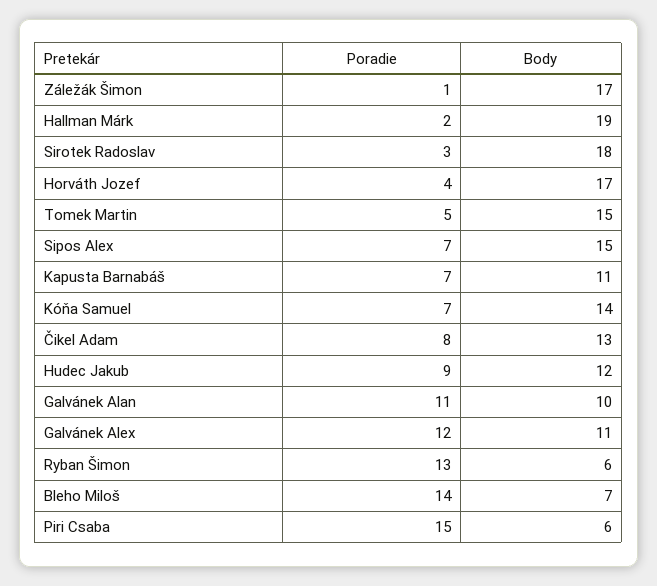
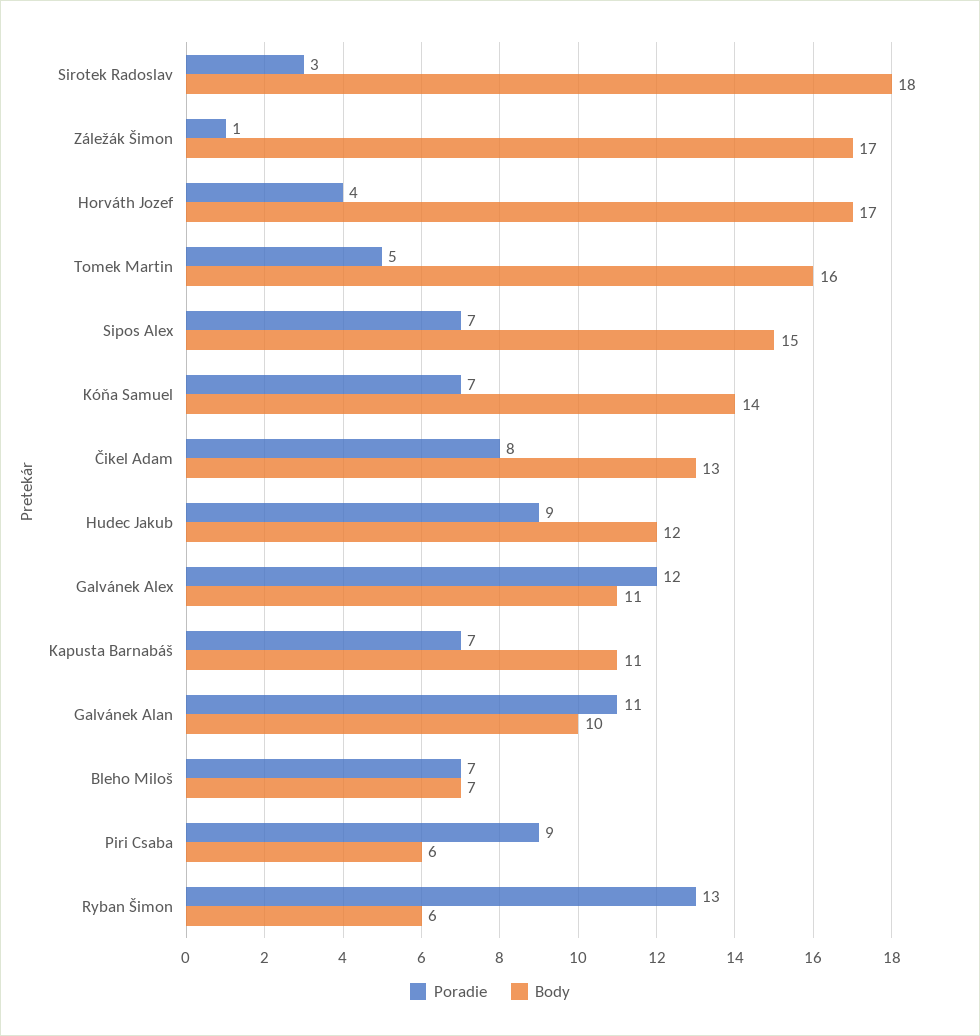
  {
    "Poradie": {
      "Záležák Šimon": 1,
-     "Hallman Márk": 2,
      "Sirotek Radoslav": 3,
      "Horváth Jozef": 4,
      "Tomek Martin": 5,
      "Sipos Alex": 7,
      "Kapusta Barnabáš": 7,
      "Kóňa Samuel": 7,
      "Čikel Adam": 8,
      "Hudec Jakub": 9,
      "Galvánek Alan": 11,
      "Galvánek Alex": 12,
      "Ryban Šimon": 13,
-     "Bleho Miloš": 14,
+     "Bleho Miloš": 7,
-     "Piri Csaba": 15
+     "Piri Csaba": 9
    },
    "Body": {
      "Záležák Šimon": 17,
-     "Hallman Márk": 19,
      "Sirotek Radoslav": 18,
      "Horváth Jozef": 17,
-     "Tomek Martin": 15,
+     "Tomek Martin": 16,
      "Sipos Alex": 15,
      "Kapusta Barnabáš": 11,
      "Kóňa Samuel": 14,
      "Čikel Adam": 13,
      "Hudec Jakub": 12,
      "Galvánek Alan": 10,
      "Galvánek Alex": 11,
      "Ryban Šimon": 6,
      "Bleho Miloš": 7,
      "Piri Csaba": 6
    }
  }

